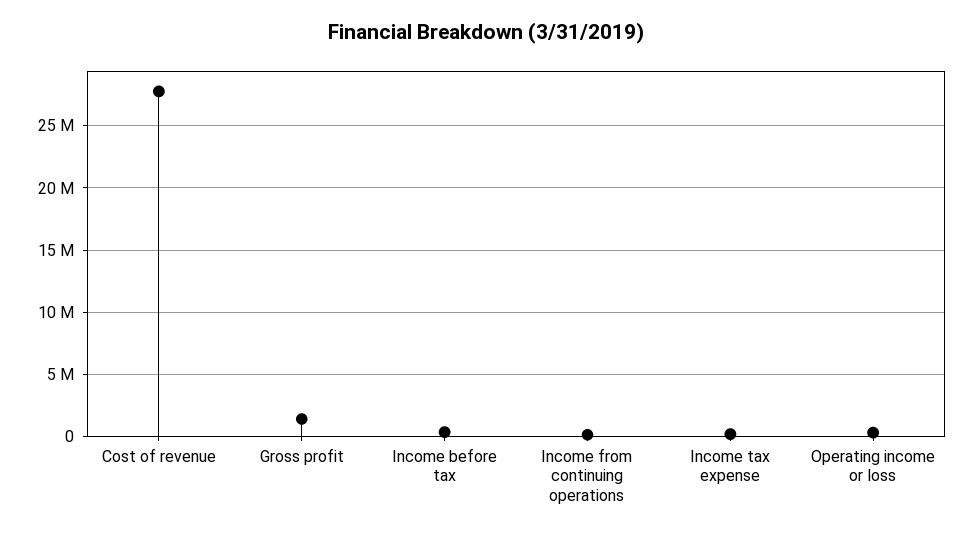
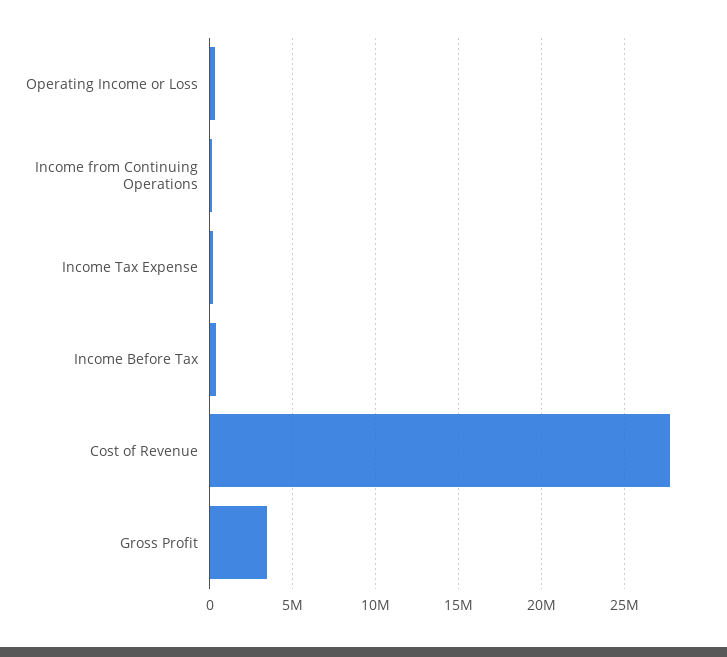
  {
    "Cost of revenue": 28000000,
-   "Gross profit": 1500000,
+   "Gross profit": 3500000,
    "Income before tax": 500000,
    "Income from continuing operations": 0,
    "Income tax expense": 0,
    "Operating income or loss": 500000
  }

